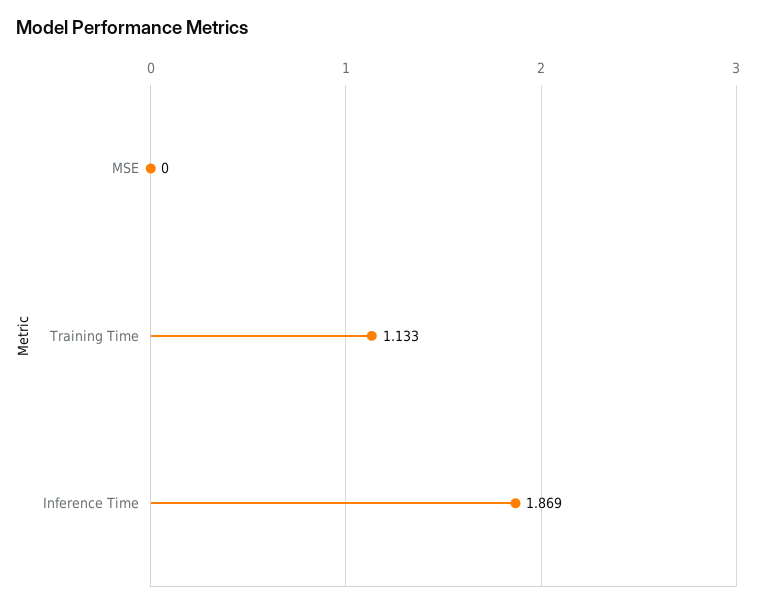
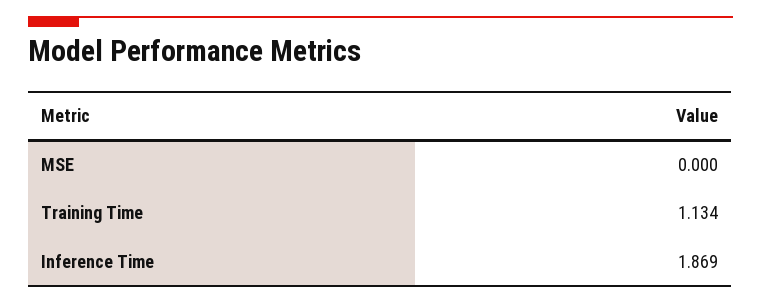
  {
    "MSE": 0,
-   "Training Time": 1.133,
+   "Training Time": 1.134,
    "Inference Time": 1.869
  }

